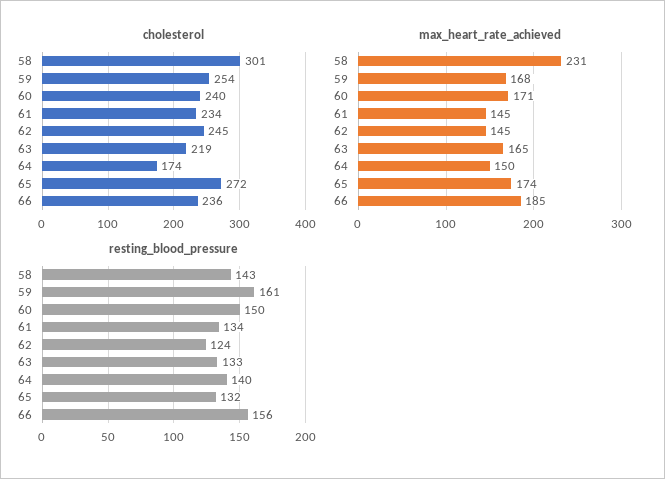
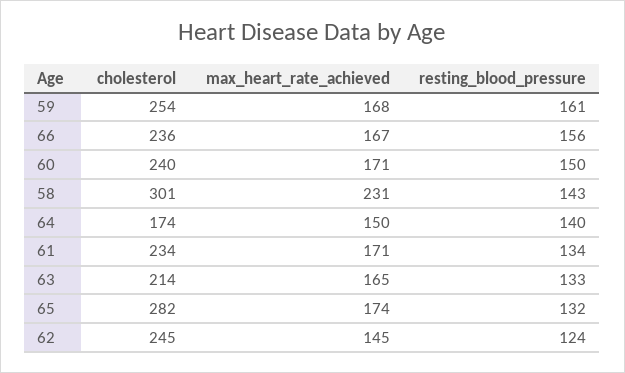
  {
    "cholesterol": {
      "58": 301,
      "59": 254,
      "60": 240,
      "61": 234,
      "62": 245,
-     "63": 219,
+     "63": 214,
      "64": 174,
-     "65": 272,
+     "65": 282,
      "66": 236
    },
    "max_heart_rate_achieved": {
      "58": 231,
      "59": 168,
      "60": 171,
-     "61": 145,
+     "61": 171,
      "62": 145,
      "63": 165,
      "64": 150,
      "65": 174,
-     "66": 185
+     "66": 167
    },
    "resting_blood_pressure": {
      "58": 143,
      "59": 161,
      "60": 150,
      "61": 134,
      "62": 124,
      "63": 133,
      "64": 140,
      "65": 132,
      "66": 156
    }
  }

